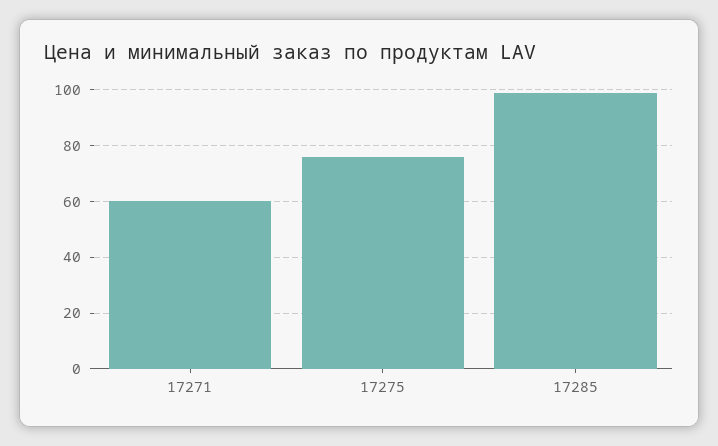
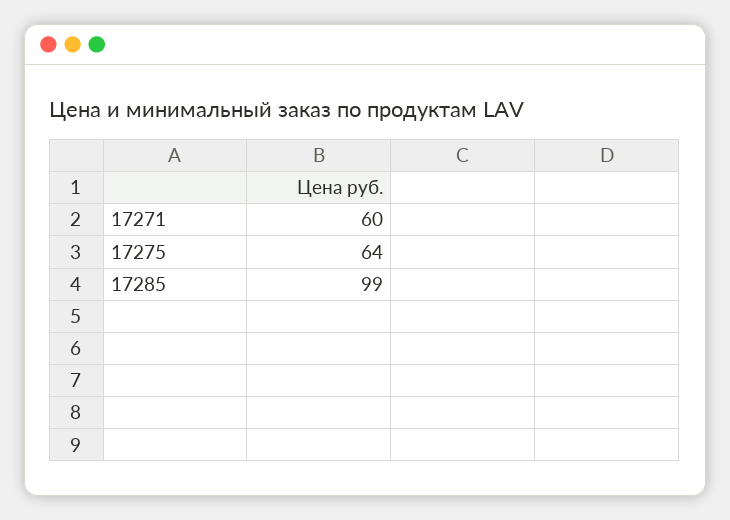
  {
    "17271": 60,
-   "17275": 75,
+   "17275": 64,
    "17285": 99
  }

